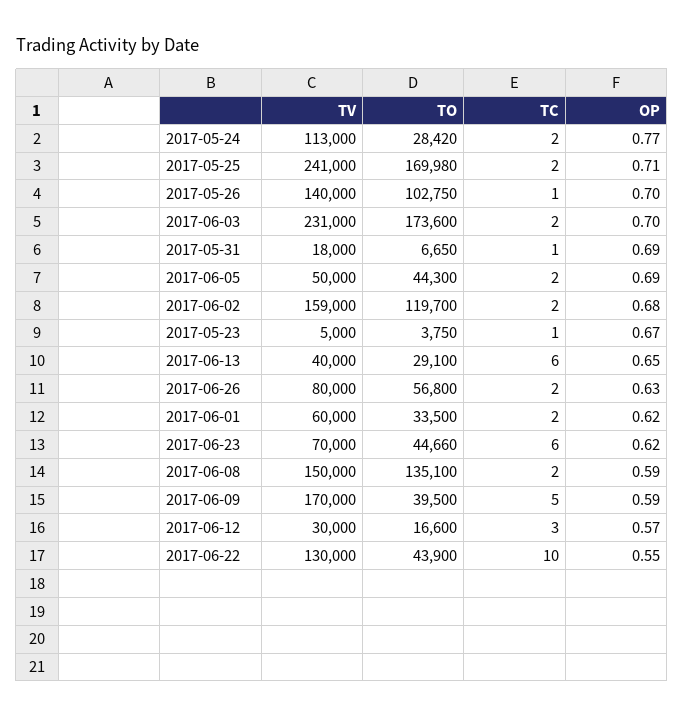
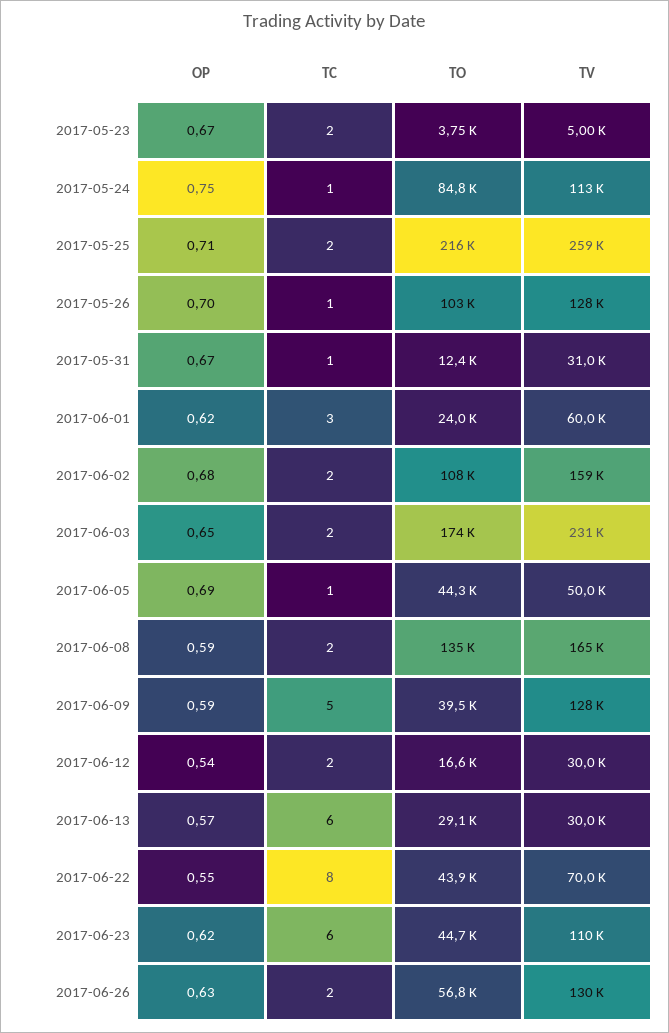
  {
    "TV": {
      "2017-05-24": 113000,
-     "2017-05-25": 241000,
+     "2017-05-25": 259000,
-     "2017-05-26": 140000,
+     "2017-05-26": 128000,
      "2017-06-03": 231000,
-     "2017-05-31": 18000,
+     "2017-05-31": 31000,
      "2017-06-05": 50000,
      "2017-06-02": 159000,
      "2017-05-23": 5000,
-     "2017-06-13": 40000,
+     "2017-06-13": 30000,
-     "2017-06-26": 80000,
+     "2017-06-26": 130000,
      "2017-06-01": 60000,
-     "2017-06-23": 70000,
+     "2017-06-23": 110000,
-     "2017-06-08": 150000,
+     "2017-06-08": 165000,
-     "2017-06-09": 170000,
+     "2017-06-09": 128000,
      "2017-06-12": 30000,
-     "2017-06-22": 130000
+     "2017-06-22": 70000
    },
    "TO": {
-     "2017-05-24": 28420,
+     "2017-05-24": 84800,
-     "2017-05-25": 169980,
+     "2017-05-25": 216000,
      "2017-05-26": 102750,
      "2017-06-03": 173600,
-     "2017-05-31": 6650,
+     "2017-05-31": 12400,
      "2017-06-05": 44300,
-     "2017-06-02": 119700,
+     "2017-06-02": 108000,
      "2017-05-23": 3750,
      "2017-06-13": 29100,
      "2017-06-26": 56800,
-     "2017-06-01": 33500,
+     "2017-06-01": 24000,
      "2017-06-23": 44660,
      "2017-06-08": 135100,
      "2017-06-09": 39500,
      "2017-06-12": 16600,
      "2017-06-22": 43900
    },
    "TC": {
-     "2017-05-24": 2,
+     "2017-05-24": 1,
      "2017-05-25": 2,
      "2017-05-26": 1,
      "2017-06-03": 2,
      "2017-05-31": 1,
-     "2017-06-05": 2,
+     "2017-06-05": 1,
      "2017-06-02": 2,
-     "2017-05-23": 1,
+     "2017-05-23": 2,
      "2017-06-13": 6,
      "2017-06-26": 2,
-     "2017-06-01": 2,
+     "2017-06-01": 3,
      "2017-06-23": 6,
      "2017-06-08": 2,
      "2017-06-09": 5,
-     "2017-06-12": 3,
+     "2017-06-12": 2,
-     "2017-06-22": 10
+     "2017-06-22": 8
    },
    "OP": {
-     "2017-05-24": 0.77,
+     "2017-05-24": 0.75,
      "2017-05-25": 0.71,
      "2017-05-26": 0.7,
-     "2017-06-03": 0.7,
+     "2017-06-03": 0.65,
-     "2017-05-31": 0.69,
+     "2017-05-31": 0.67,
      "2017-06-05": 0.69,
      "2017-06-02": 0.68,
      "2017-05-23": 0.67,
-     "2017-06-13": 0.65,
+     "2017-06-13": 0.57,
      "2017-06-26": 0.63,
      "2017-06-01": 0.62,
      "2017-06-23": 0.62,
      "2017-06-08": 0.59,
      "2017-06-09": 0.59,
-     "2017-06-12": 0.57,
+     "2017-06-12": 0.54,
      "2017-06-22": 0.55
    }
  }

